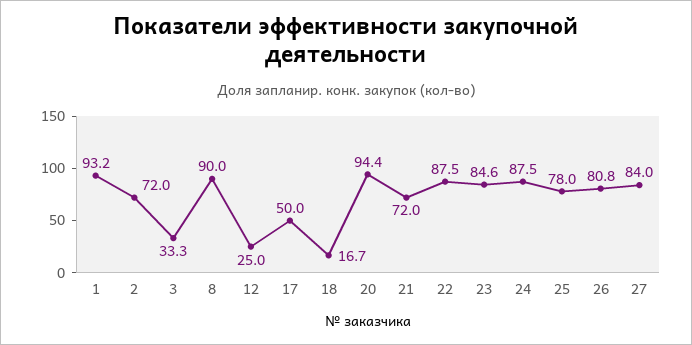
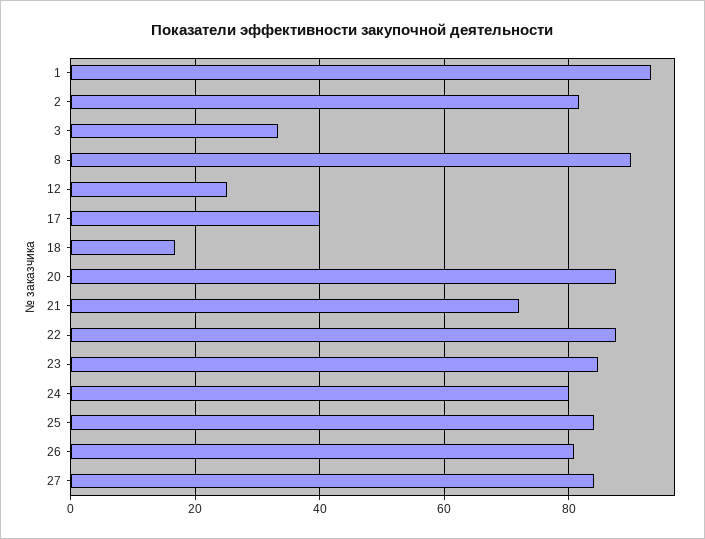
  {
    "1": 93.2,
-   "2": 72,
+   "2": 82,
    "3": 33.3,
    "8": 90,
    "12": 25,
-   "17": 50,
+   "17": 40,
    "18": 16.7,
-   "20": 94.4,
+   "20": 88,
    "21": 72,
    "22": 87.5,
    "23": 84.6,
-   "24": 87.5,
+   "24": 80,
-   "25": 78,
+   "25": 84,
    "26": 80.8,
    "27": 84
  }

